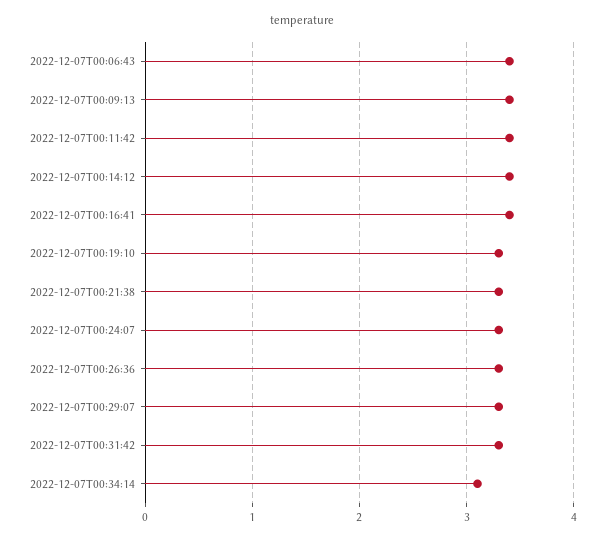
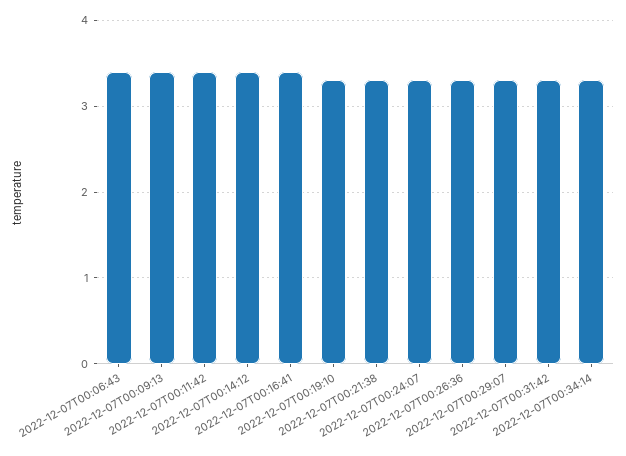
  {
    "2022-12-07T00:06:43": 3.4,
    "2022-12-07T00:09:13": 3.4,
    "2022-12-07T00:11:42": 3.4,
    "2022-12-07T00:14:12": 3.4,
    "2022-12-07T00:16:41": 3.4,
    "2022-12-07T00:19:10": 3.3,
    "2022-12-07T00:21:38": 3.3,
    "2022-12-07T00:24:07": 3.3,
    "2022-12-07T00:26:36": 3.3,
    "2022-12-07T00:29:07": 3.3,
    "2022-12-07T00:31:42": 3.3,
-   "2022-12-07T00:34:14": 3.1
+   "2022-12-07T00:34:14": 3.3
  }

